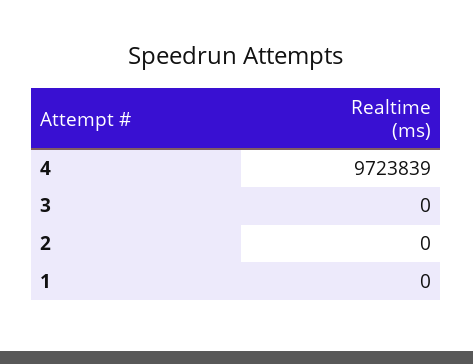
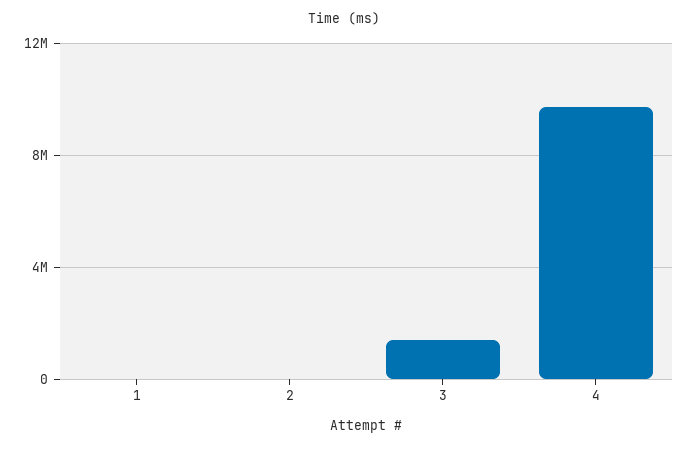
  {
    "4": 9723839,
-   "3": 0,
+   "3": 1500000,
    "2": 0,
    "1": 0
  }

